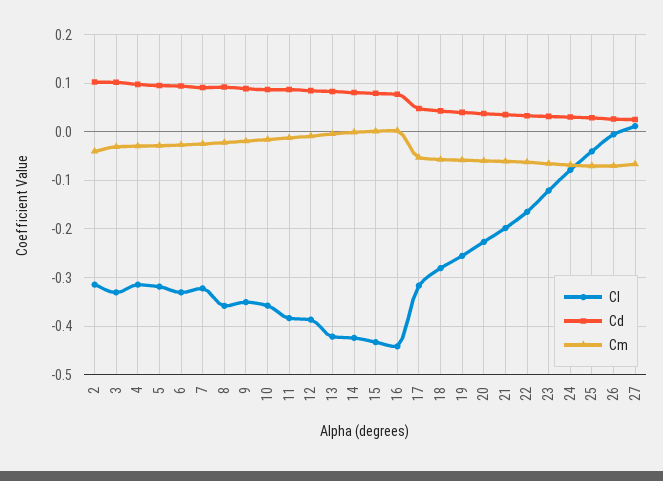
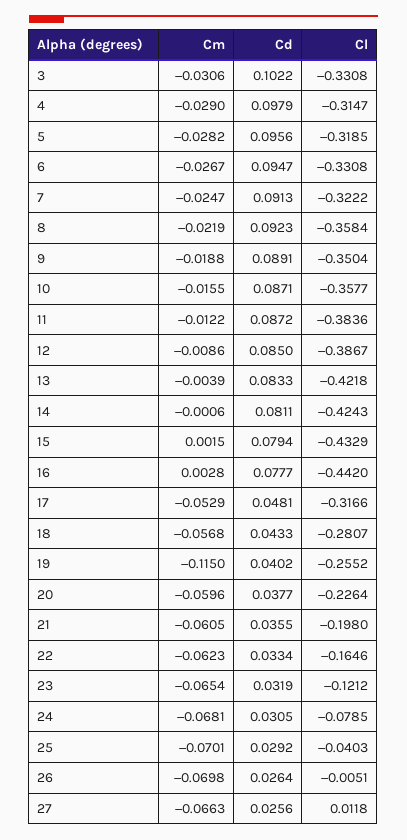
  {
    "Cl": {
-     "2": -0.32,
      "3": -0.3308,
      "4": -0.3147,
      "5": -0.3185,
      "6": -0.3308,
      "7": -0.3222,
      "8": -0.3584,
      "9": -0.3504,
      "10": -0.3577,
      "11": -0.3836,
      "12": -0.3867,
      "13": -0.4218,
      "14": -0.4243,
      "15": -0.4329,
      "16": -0.442,
      "17": -0.3166,
      "18": -0.2807,
      "19": -0.2552,
      "20": -0.2264,
      "21": -0.198,
      "22": -0.1646,
      "23": -0.1212,
      "24": -0.0785,
      "25": -0.0403,
      "26": -0.0051,
      "27": 0.0118
    },
    "Cd": {
-     "2": 0.1,
      "3": 0.1022,
      "4": 0.0979,
      "5": 0.0956,
      "6": 0.0947,
      "7": 0.0913,
      "8": 0.0923,
      "9": 0.0891,
      "10": 0.0871,
      "11": 0.0872,
      "12": 0.085,
      "13": 0.0833,
      "14": 0.0811,
      "15": 0.0794,
      "16": 0.0777,
      "17": 0.0481,
      "18": 0.0433,
      "19": 0.0402,
      "20": 0.0377,
      "21": 0.0355,
      "22": 0.0334,
      "23": 0.0319,
      "24": 0.0305,
      "25": 0.0292,
      "26": 0.0264,
      "27": 0.0256
    },
    "Cm": {
-     "2": -0.04,
      "3": -0.0306,
      "4": -0.029,
      "5": -0.0282,
      "6": -0.0267,
      "7": -0.0247,
      "8": -0.0219,
      "9": -0.0188,
      "10": -0.0155,
      "11": -0.0122,
      "12": -0.0086,
      "13": -0.0039,
      "14": -0.0006,
      "15": 0.0015,
      "16": 0.0028,
      "17": -0.0529,
      "18": -0.0568,
-     "19": -0.06,
+     "19": -0.115,
      "20": -0.0596,
      "21": -0.0605,
      "22": -0.0623,
      "23": -0.0654,
      "24": -0.0681,
      "25": -0.0701,
      "26": -0.0698,
      "27": -0.0663
    }
  }

